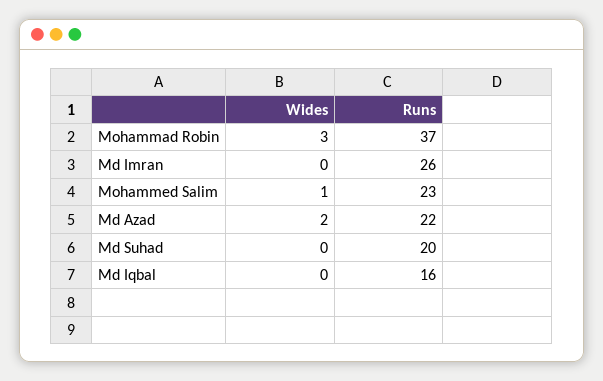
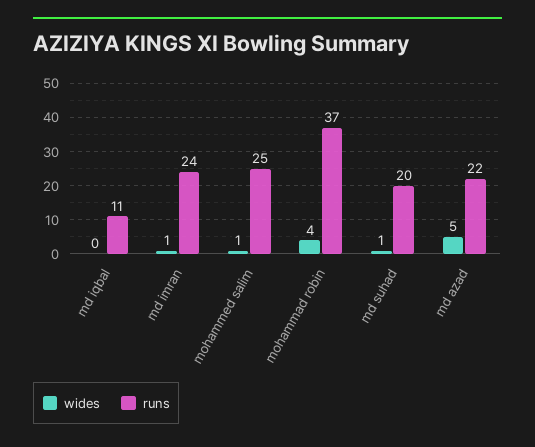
  {
    "Wides": {
-     "Mohammad Robin": 3,
+     "Mohammad Robin": 4,
-     "Md Imran": 0,
+     "Md Imran": 1,
      "Mohammed Salim": 1,
-     "Md Azad": 2,
+     "Md Azad": 5,
-     "Md Suhad": 0,
+     "Md Suhad": 1,
      "Md Iqbal": 0
    },
    "Runs": {
      "Mohammad Robin": 37,
-     "Md Imran": 26,
+     "Md Imran": 24,
-     "Mohammed Salim": 23,
+     "Mohammed Salim": 25,
      "Md Azad": 22,
      "Md Suhad": 20,
-     "Md Iqbal": 16
+     "Md Iqbal": 11
    }
  }

